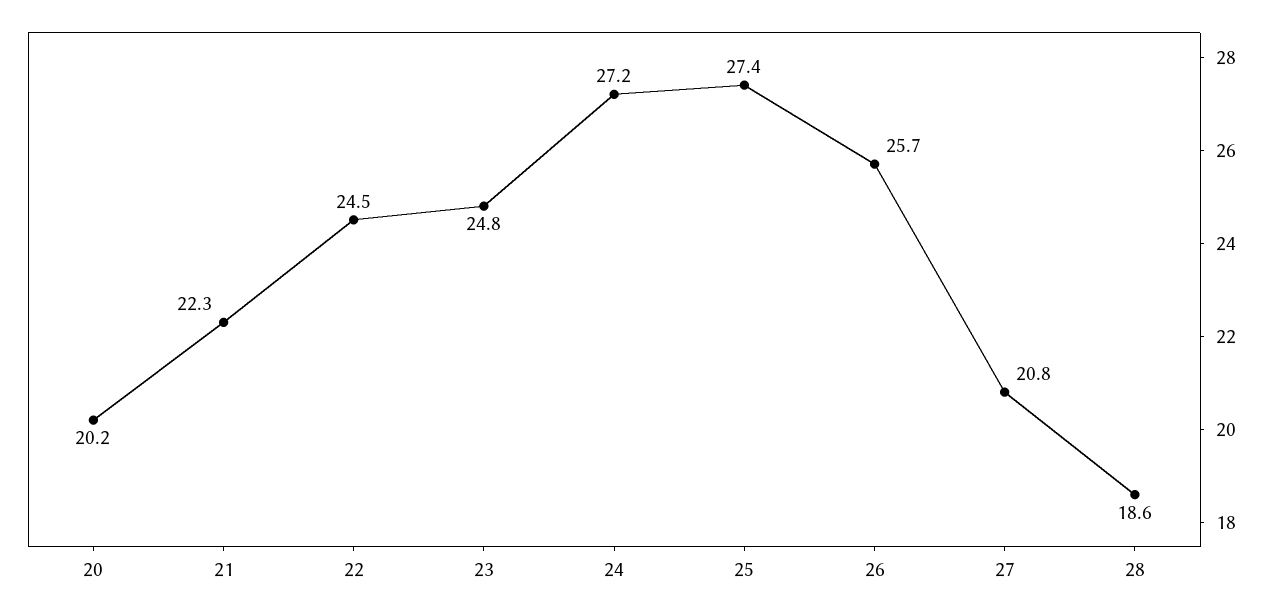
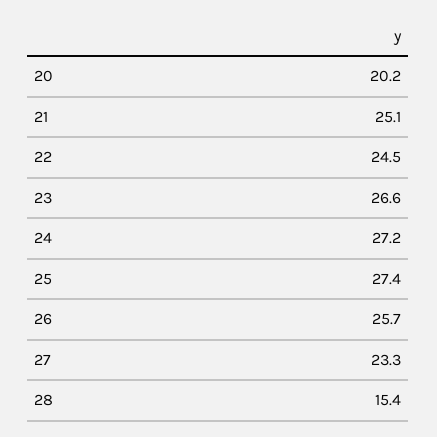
  {
    "20": 20.2,
-   "21": 22.3,
+   "21": 25.1,
    "22": 24.5,
-   "23": 24.8,
+   "23": 26.6,
    "24": 27.2,
    "25": 27.4,
    "26": 25.7,
-   "27": 20.8,
+   "27": 23.3,
-   "28": 18.6
+   "28": 15.4
  }

